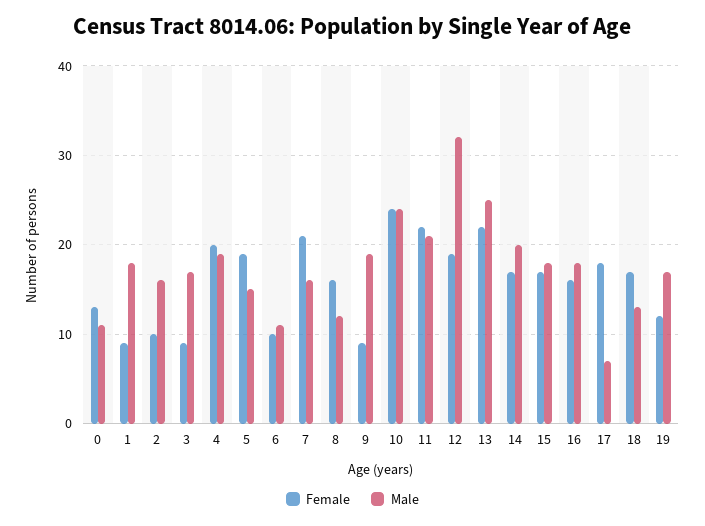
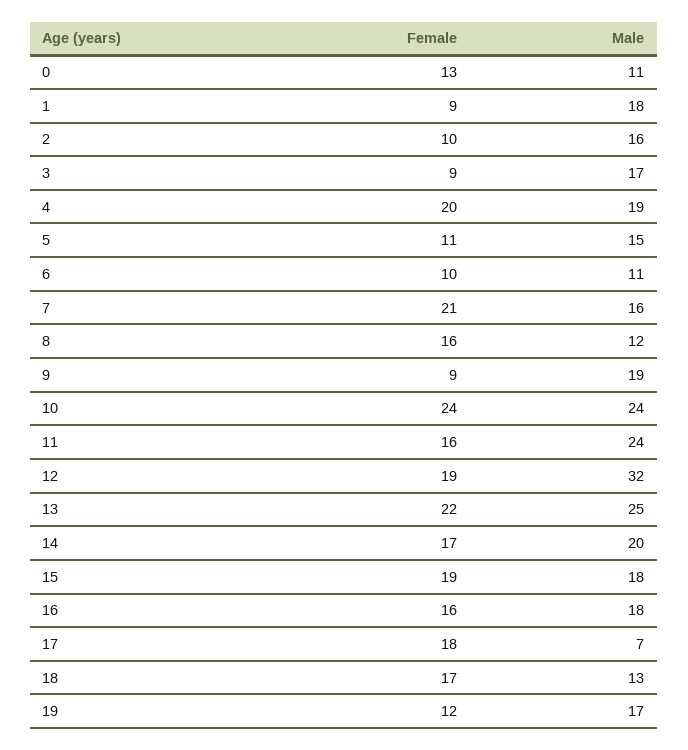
  {
    "Female": {
      "0": 13,
      "1": 9,
      "2": 10,
      "3": 9,
      "4": 20,
-     "5": 19,
+     "5": 11,
      "6": 10,
      "7": 21,
      "8": 16,
      "9": 9,
      "10": 24,
-     "11": 22,
+     "11": 16,
      "12": 19,
      "13": 22,
      "14": 17,
-     "15": 17,
+     "15": 19,
      "16": 16,
      "17": 18,
      "18": 17,
      "19": 12
    },
    "Male": {
      "0": 11,
      "1": 18,
      "2": 16,
      "3": 17,
      "4": 19,
      "5": 15,
      "6": 11,
      "7": 16,
      "8": 12,
      "9": 19,
      "10": 24,
-     "11": 21,
+     "11": 24,
      "12": 32,
      "13": 25,
      "14": 20,
      "15": 18,
      "16": 18,
      "17": 7,
      "18": 13,
      "19": 17
    }
  }

